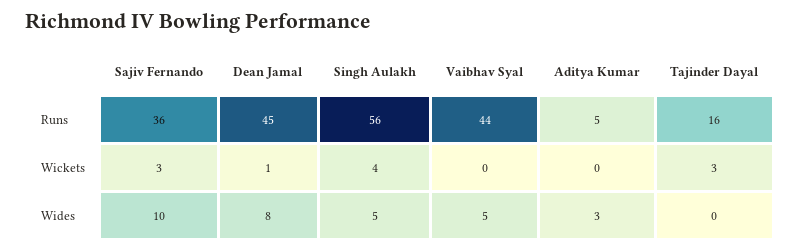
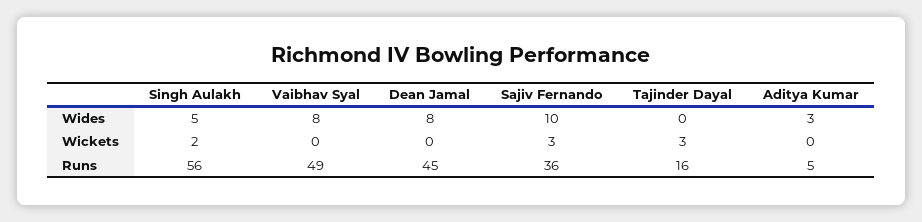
  {
    "Sajiv Fernando": {
      "Runs": 36,
      "Wickets": 3,
      "Wides": 10
    },
    "Dean Jamal": {
      "Runs": 45,
-     "Wickets": 1,
+     "Wickets": 0,
      "Wides": 8
    },
    "Singh Aulakh": {
      "Runs": 56,
-     "Wickets": 4,
+     "Wickets": 2,
      "Wides": 5
    },
    "Vaibhav Syal": {
-     "Runs": 44,
+     "Runs": 49,
      "Wickets": 0,
-     "Wides": 5
+     "Wides": 8
    },
    "Aditya Kumar": {
      "Runs": 5,
      "Wickets": 0,
      "Wides": 3
    },
    "Tajinder Dayal": {
      "Runs": 16,
      "Wickets": 3,
      "Wides": 0
    }
  }

